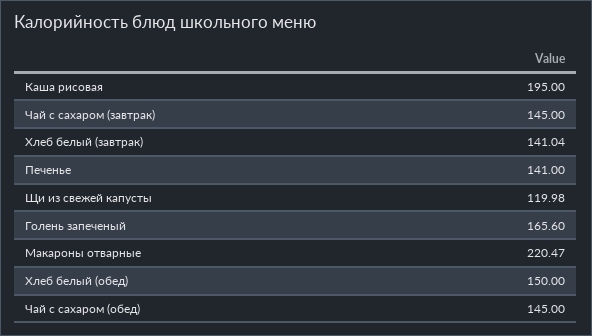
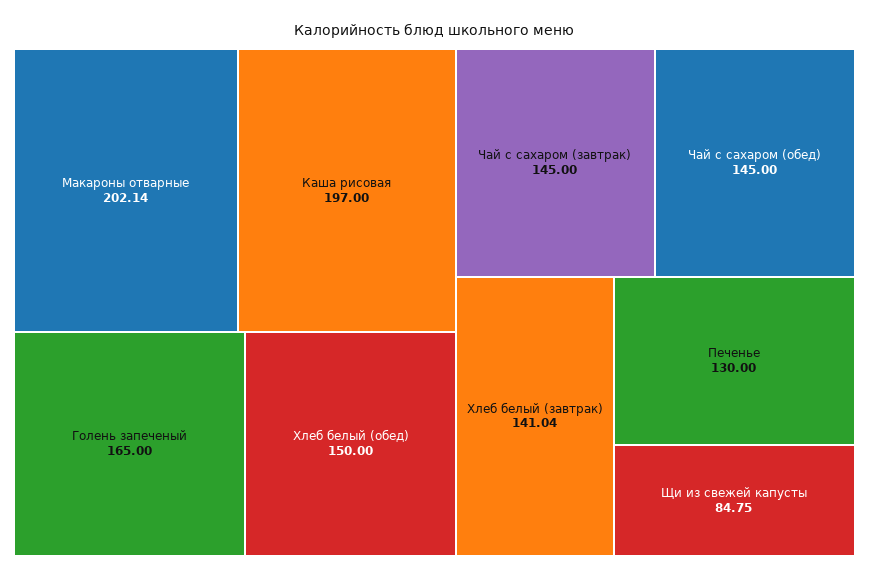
  {
-   "Каша рисовая": 195,
+   "Каша рисовая": 197,
    "Чай с сахаром (завтрак)": 145,
    "Хлеб белый (завтрак)": 141.04,
-   "Печенье": 141,
+   "Печенье": 130,
-   "Щи из свежей капусты": 119.98,
+   "Щи из свежей капусты": 84.75,
-   "Голень запеченый": 165.6,
+   "Голень запеченый": 165,
-   "Макароны отварные": 220.47,
+   "Макароны отварные": 202.14,
    "Хлеб белый (обед)": 150,
    "Чай с сахаром (обед)": 145
  }

